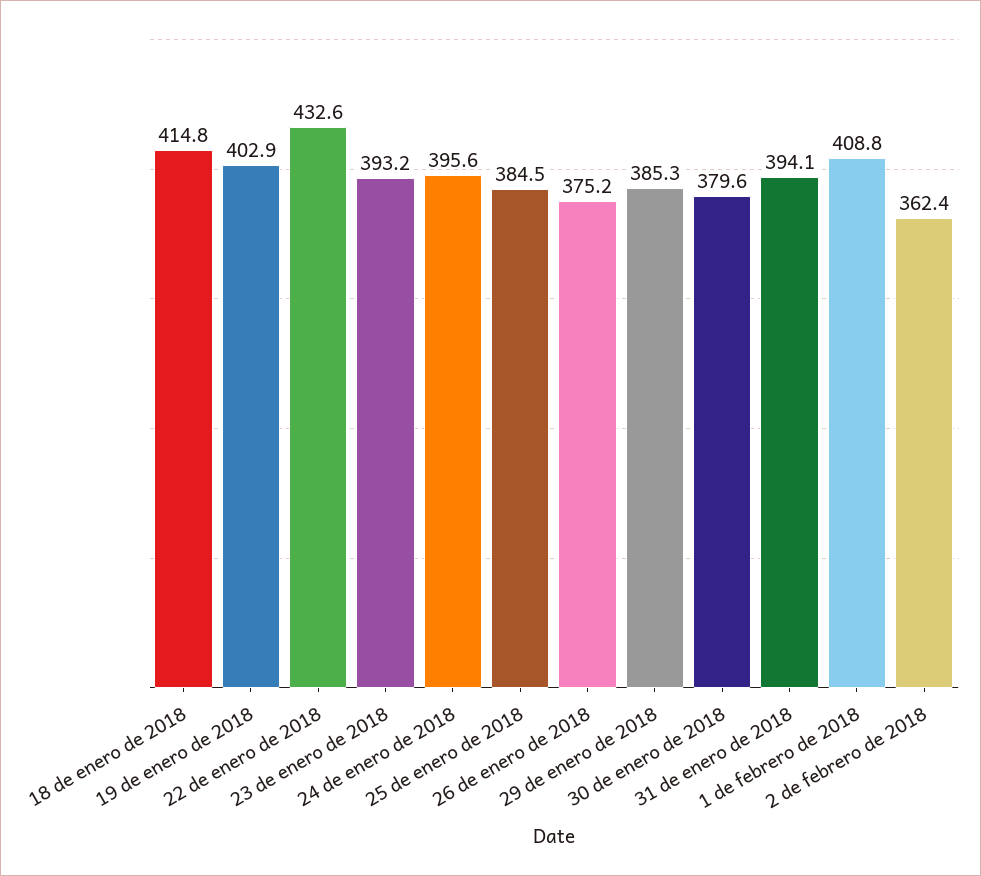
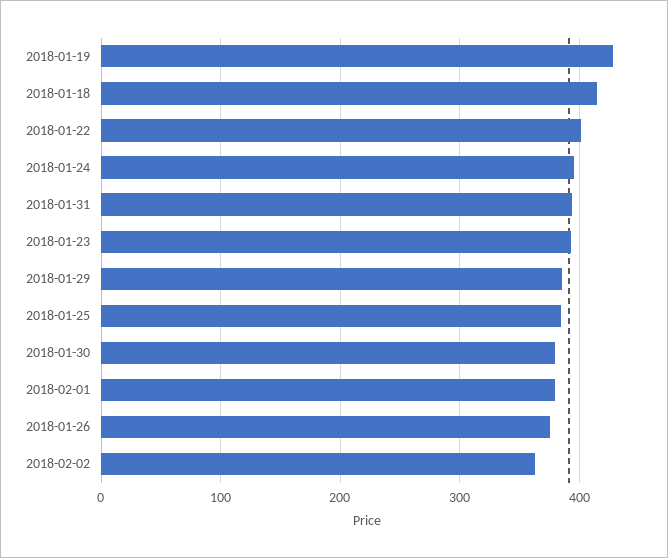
  {
    "18 de enero de 2018": 414.8,
-   "19 de enero de 2018": 402.9,
+   "19 de enero de 2018": 430,
-   "22 de enero de 2018": 432.6,
+   "22 de enero de 2018": 400,
    "23 de enero de 2018": 393.2,
    "24 de enero de 2018": 395.6,
    "25 de enero de 2018": 384.5,
    "26 de enero de 2018": 375.2,
    "29 de enero de 2018": 385.3,
    "30 de enero de 2018": 379.6,
    "31 de enero de 2018": 394.1,
-   "1 de febrero de 2018": 408.8,
+   "1 de febrero de 2018": 380,
    "2 de febrero de 2018": 362.4
  }

